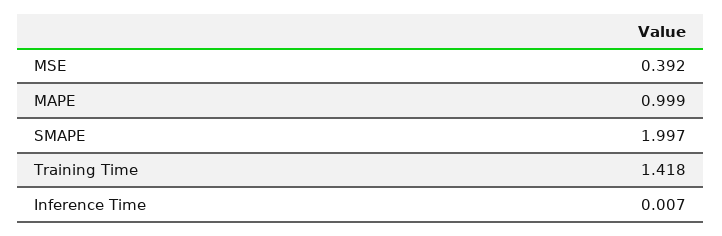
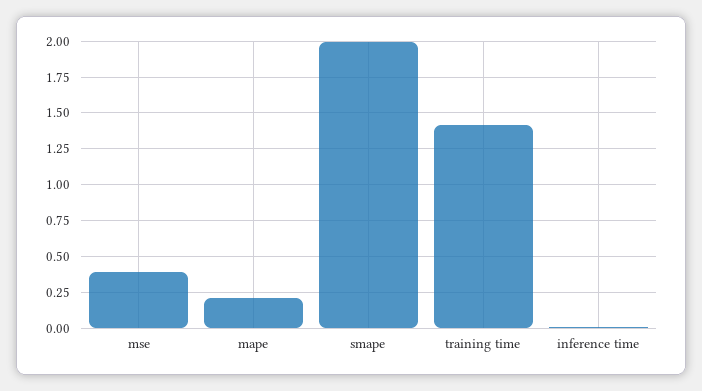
  {
    "MSE": 0.392,
-   "MAPE": 0.999,
+   "MAPE": 0.2,
    "SMAPE": 1.997,
    "Training Time": 1.418,
    "Inference Time": 0.007
  }

